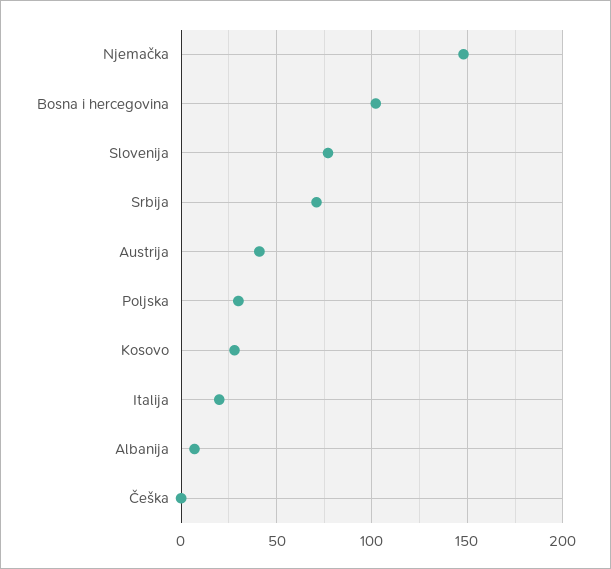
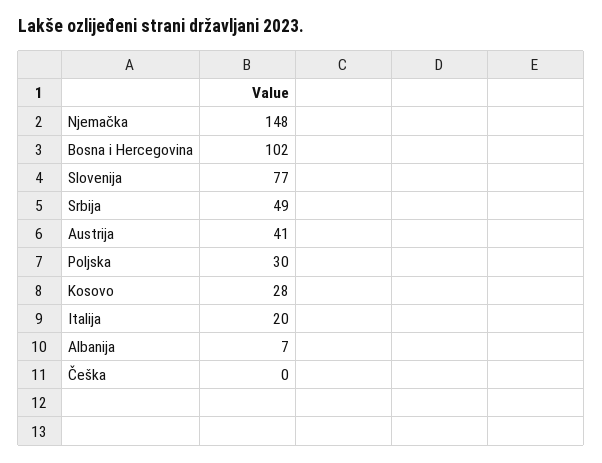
  {
    "Njemačka": 148,
    "Bosna i hercegovina": 102,
    "Slovenija": 77,
-   "Srbija": 70,
+   "Srbija": 49,
    "Austrija": 41,
    "Poljska": 30,
    "Kosovo": 28,
    "Italija": 20,
    "Albanija": 7,
    "Češka": 0
  }

